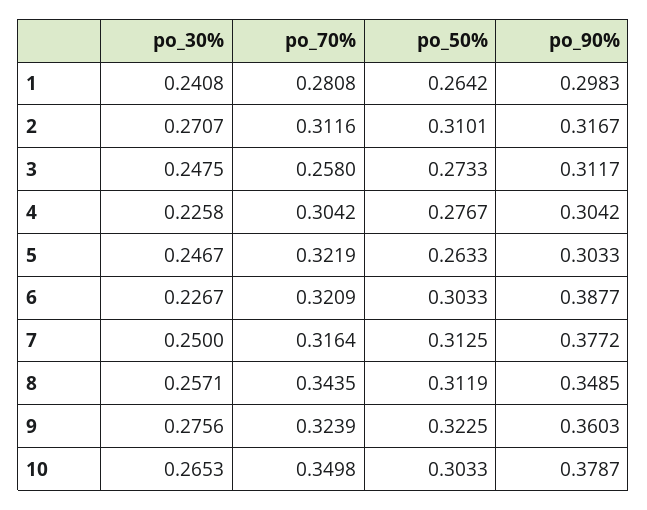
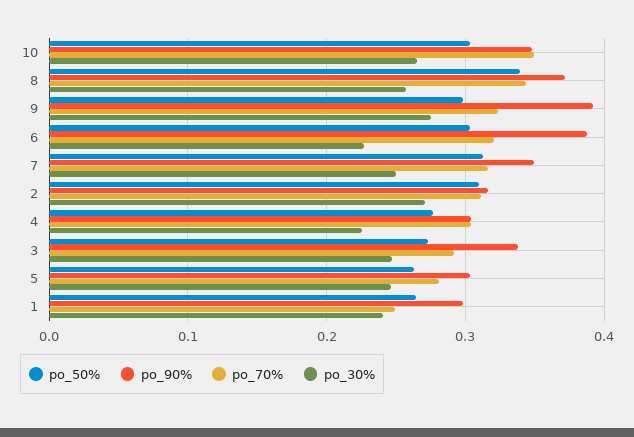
  {
    "po_30%": {
      "1": 0.2408,
      "2": 0.2707,
      "3": 0.2475,
      "4": 0.2258,
      "5": 0.2467,
      "6": 0.2267,
      "7": 0.25,
      "8": 0.2571,
      "9": 0.2756,
      "10": 0.2653
    },
    "po_70%": {
-     "1": 0.2808,
+     "1": 0.25,
      "2": 0.3116,
-     "3": 0.258,
+     "3": 0.29,
      "4": 0.3042,
-     "5": 0.3219,
+     "5": 0.28,
      "6": 0.3209,
      "7": 0.3164,
      "8": 0.3435,
      "9": 0.3239,
      "10": 0.3498
    },
    "po_50%": {
      "1": 0.2642,
      "2": 0.3101,
      "3": 0.2733,
      "4": 0.2767,
      "5": 0.2633,
      "6": 0.3033,
      "7": 0.3125,
-     "8": 0.3119,
+     "8": 0.34,
-     "9": 0.3225,
+     "9": 0.3,
      "10": 0.3033
    },
    "po_90%": {
      "1": 0.2983,
      "2": 0.3167,
-     "3": 0.3117,
+     "3": 0.34,
      "4": 0.3042,
      "5": 0.3033,
      "6": 0.3877,
-     "7": 0.3772,
+     "7": 0.35,
-     "8": 0.3485,
+     "8": 0.37,
-     "9": 0.3603,
+     "9": 0.39,
-     "10": 0.3787
+     "10": 0.35
    }
  }

